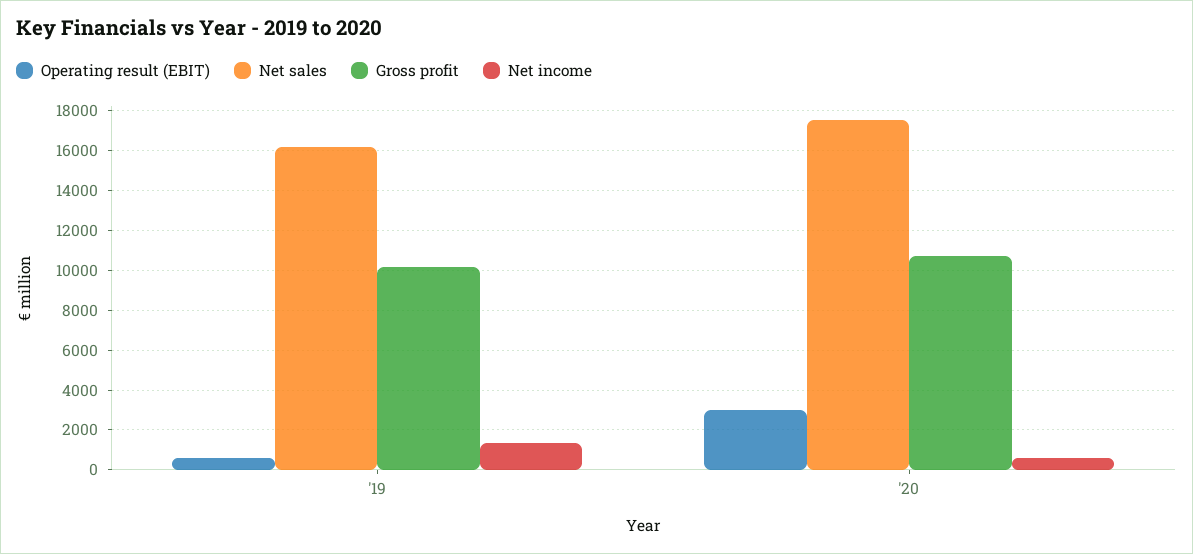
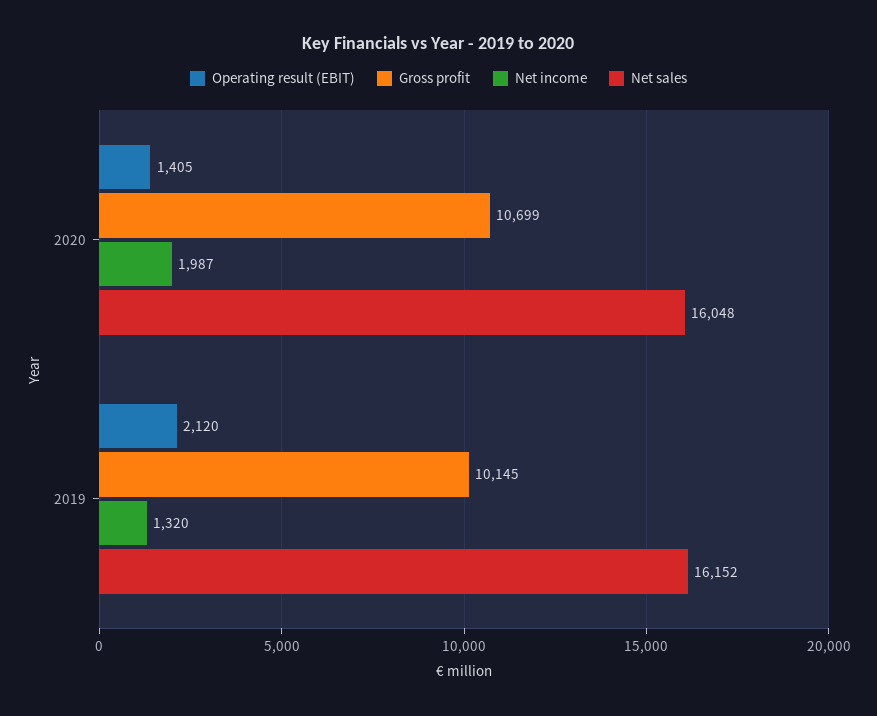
  {
    "Operating result (EBIT)": {
-     "'19": 500,
+     "'19": 2120,
-     "'20": 3000
+     "'20": 1405
    },
    "Net sales": {
      "'19": 16152,
-     "'20": 17500
+     "'20": 16048
    },
    "Gross profit": {
      "'19": 10145,
      "'20": 10699
    },
    "Net income": {
      "'19": 1320,
-     "'20": 500
+     "'20": 1987
    }
  }

